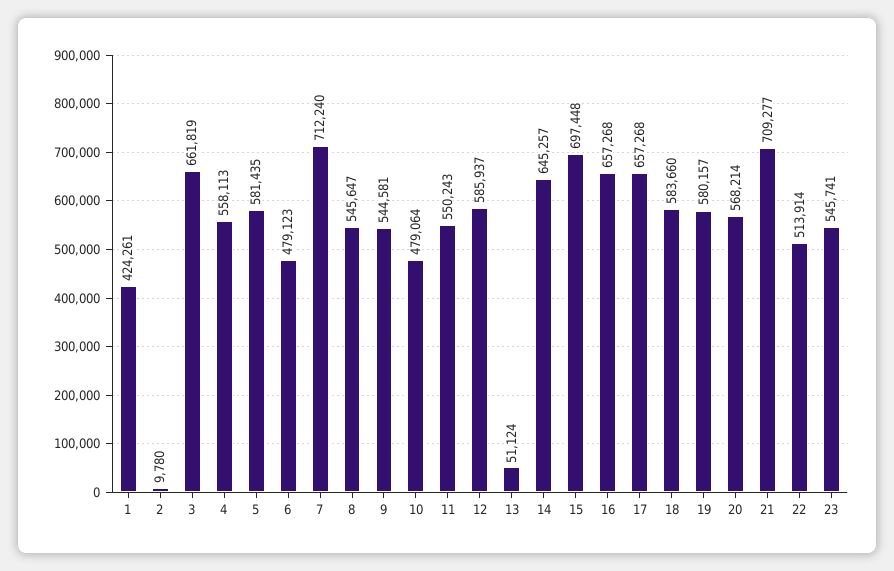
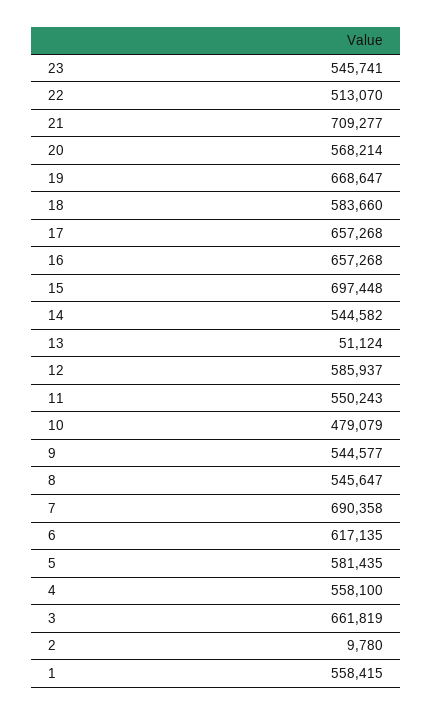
  {
-   "1": 424261,
+   "1": 558415,
    "2": 9780,
    "3": 661819,
-   "4": 558113,
+   "4": 558100,
    "5": 581435,
-   "6": 479123,
+   "6": 617135,
-   "7": 712240,
+   "7": 690358,
    "8": 545647,
-   "9": 544581,
+   "9": 544577,
-   "10": 479064,
+   "10": 479079,
    "11": 550243,
    "12": 585937,
    "13": 51124,
-   "14": 645257,
+   "14": 544582,
    "15": 697448,
    "16": 657268,
    "17": 657268,
    "18": 583660,
-   "19": 580157,
+   "19": 668647,
    "20": 568214,
    "21": 709277,
-   "22": 513914,
+   "22": 513070,
    "23": 545741
  }

